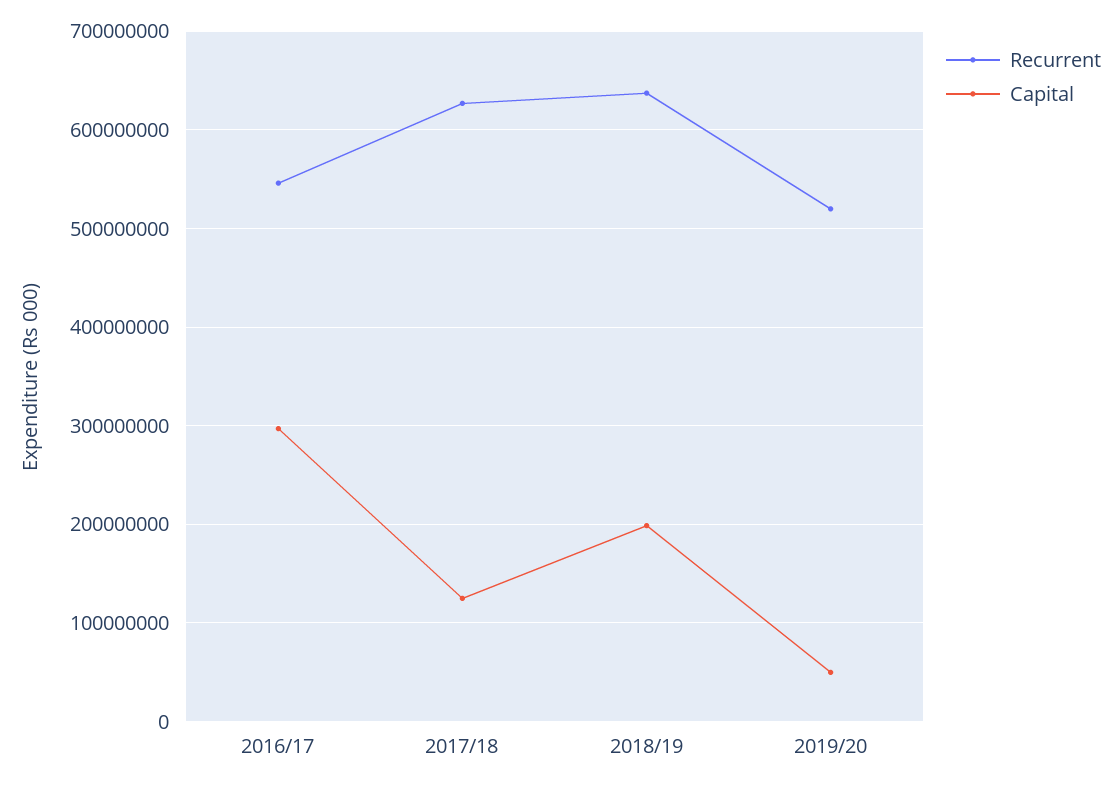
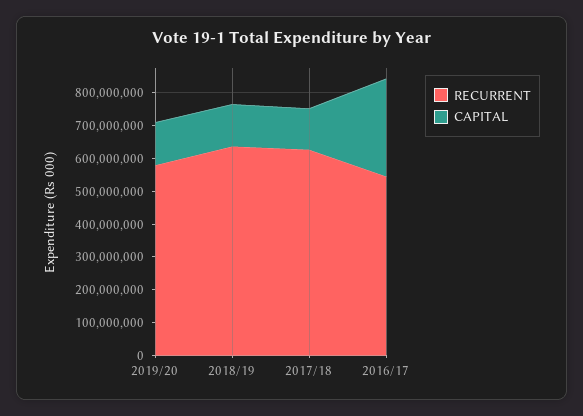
  {
    "Recurrent": {
      "2016/17": 550000000,
      "2017/18": 630000000,
      "2018/19": 640000000,
-     "2019/20": 520000000
+     "2019/20": 575000000
    },
    "Capital": {
      "2016/17": 300000000,
      "2017/18": 130000000,
-     "2018/19": 200000000,
+     "2018/19": 125000000,
-     "2019/20": 50000000
+     "2019/20": 125000000
    }
  }

